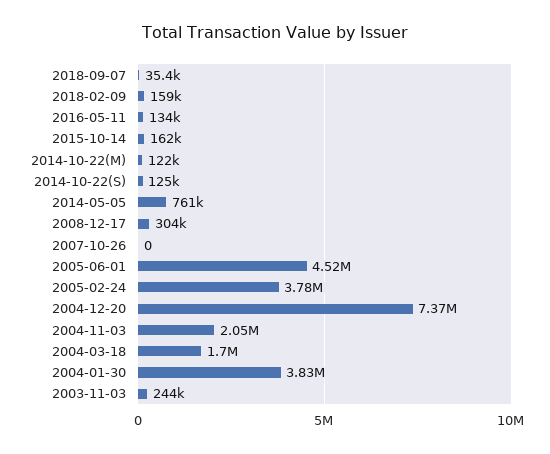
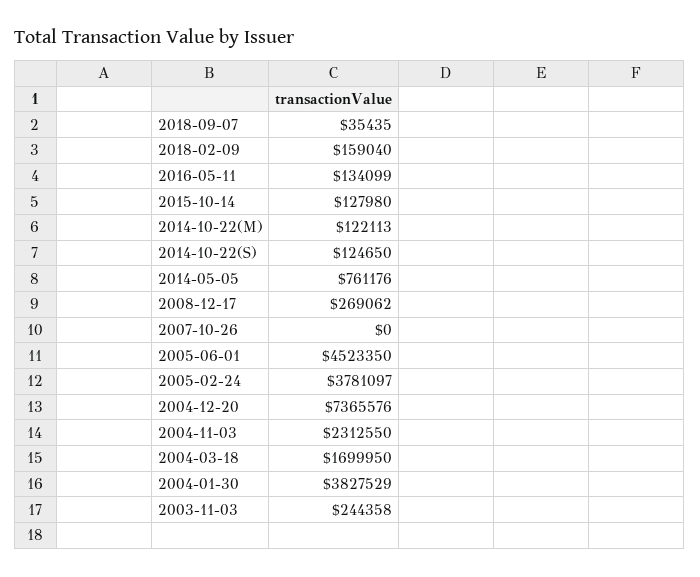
  {
    "2018-09-07": 35435,
    "2018-02-09": 159040,
    "2016-05-11": 134099,
-   "2015-10-14": 162000,
+   "2015-10-14": 127980,
    "2014-10-22(M)": 122113,
    "2014-10-22(S)": 124650,
    "2014-05-05": 761176,
-   "2008-12-17": 304000,
+   "2008-12-17": 269062,
    "2007-10-26": 0,
    "2005-06-01": 4523350,
    "2005-02-24": 3781097,
    "2004-12-20": 7365576,
-   "2004-11-03": 2050000,
+   "2004-11-03": 2312550,
    "2004-03-18": 1699950,
    "2004-01-30": 3827529,
    "2003-11-03": 244358
  }

